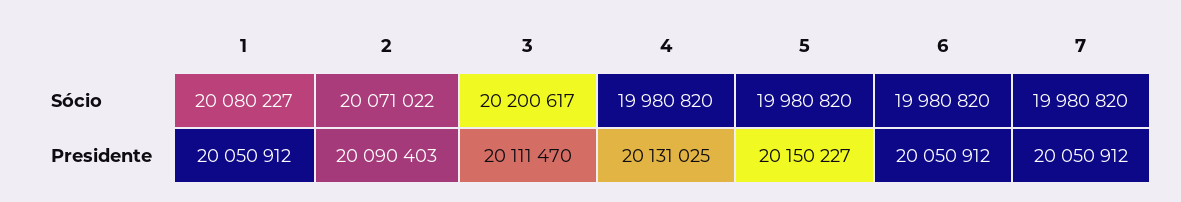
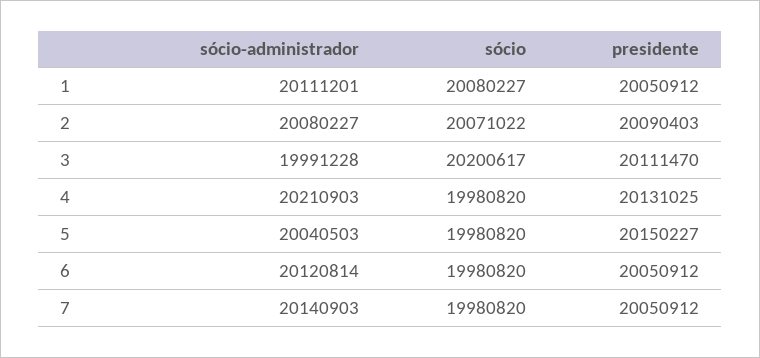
  {
    "1": {
      "Sócio": 20080227,
-     "Presidente": 20050912
+     "Presidente": 20050912,
+     "sócio-administrador": 20111201
    },
    "2": {
      "Sócio": 20071022,
-     "Presidente": 20090403
+     "Presidente": 20090403,
+     "sócio-administrador": 20080227
    },
    "3": {
      "Sócio": 20200617,
-     "Presidente": 20111470
+     "Presidente": 20111470,
+     "sócio-administrador": 19991228
    },
    "4": {
      "Sócio": 19980820,
-     "Presidente": 20131025
+     "Presidente": 20131025,
+     "sócio-administrador": 20210903
    },
    "5": {
      "Sócio": 19980820,
-     "Presidente": 20150227
+     "Presidente": 20150227,
+     "sócio-administrador": 20040503
    },
    "6": {
      "Sócio": 19980820,
-     "Presidente": 20050912
+     "Presidente": 20050912,
+     "sócio-administrador": 20120814
    },
    "7": {
      "Sócio": 19980820,
-     "Presidente": 20050912
+     "Presidente": 20050912,
+     "sócio-administrador": 20140903
    }
  }

